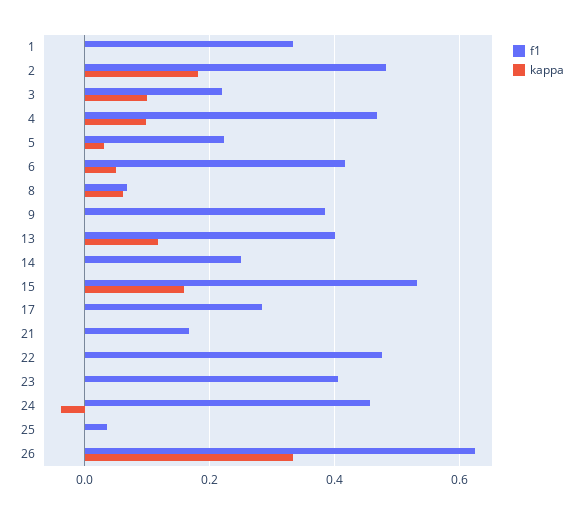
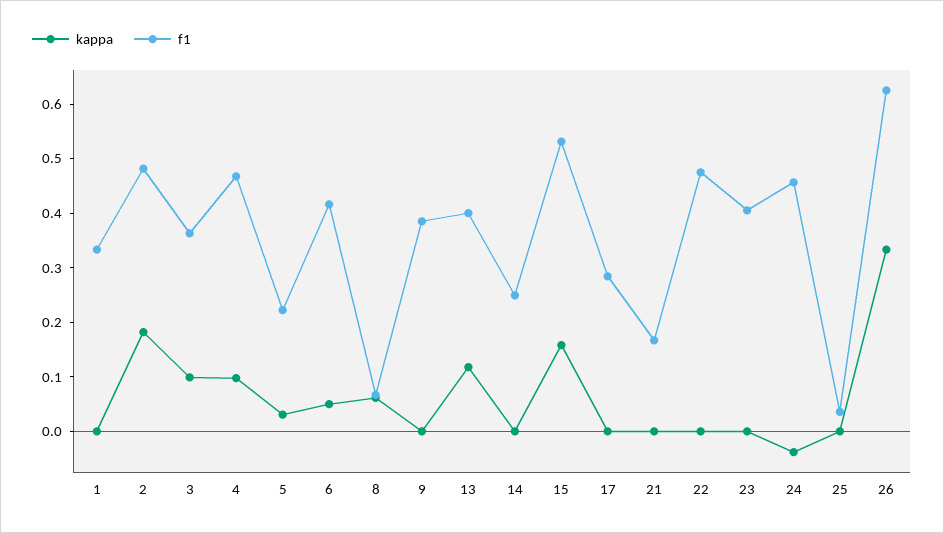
  {
    "f1": {
      "1": 0.34,
      "2": 0.48,
-     "3": 0.22,
+     "3": 0.36,
      "4": 0.46,
      "5": 0.22,
      "6": 0.42,
      "8": 0.06,
      "9": 0.38,
      "13": 0.4,
      "14": 0.24,
      "15": 0.54,
      "17": 0.28,
      "21": 0.16,
      "22": 0.48,
      "23": 0.4,
      "24": 0.46,
      "25": 0.04,
      "26": 0.62
    },
    "kappa": {
      "1": 0,
      "2": 0.18,
      "3": 0.1,
      "4": 0.1,
      "5": 0.04,
      "6": 0.04,
      "8": 0.06,
      "9": 0,
      "13": 0.12,
      "14": 0,
      "15": 0.16,
      "17": 0,
      "21": 0,
      "22": 0,
      "23": 0,
      "24": -0.04,
      "25": 0,
      "26": 0.34
    }
  }

